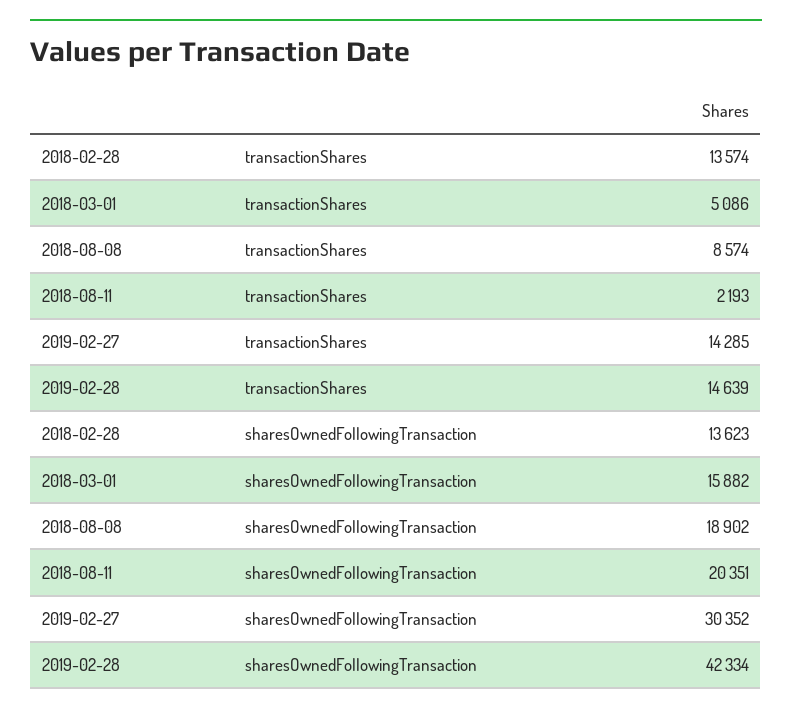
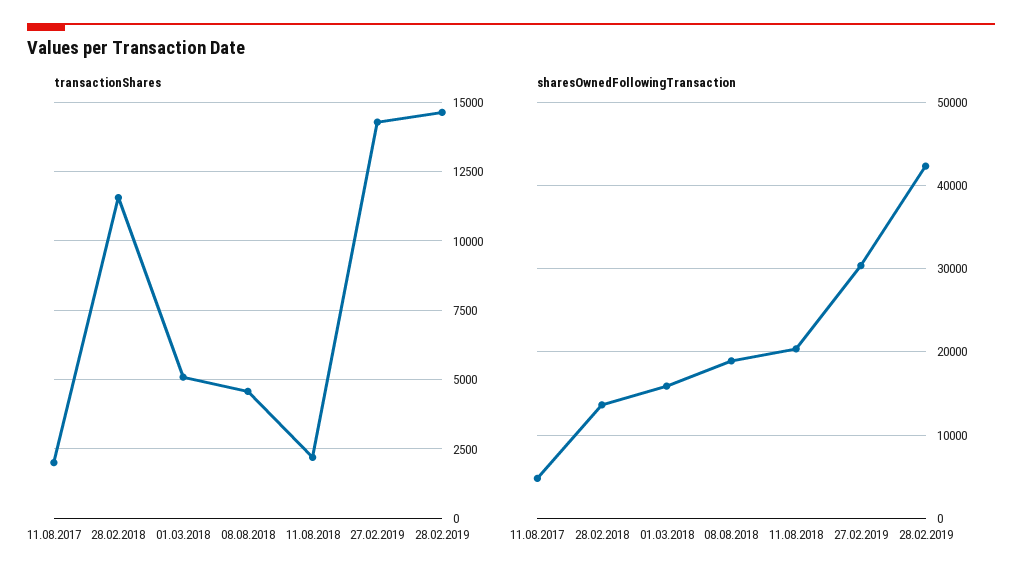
  {
    "transactionShares": {
-     "2018-02-28": 13574,
+     "2018-02-28": 11500,
      "2018-03-01": 5086,
-     "2018-08-08": 8574,
+     "2018-08-08": 4500,
      "2018-08-11": 2193,
      "2019-02-27": 14285,
-     "2019-02-28": 14639
+     "2019-02-28": 14639,
+     "11.08.2017": 2000
    },
    "sharesOwnedFollowingTransaction": {
      "2018-02-28": 13623,
      "2018-03-01": 15882,
      "2018-08-08": 18902,
      "2018-08-11": 20351,
      "2019-02-27": 30352,
-     "2019-02-28": 42334
+     "2019-02-28": 42334,
+     "11.08.2017": 5000
    }
  }

